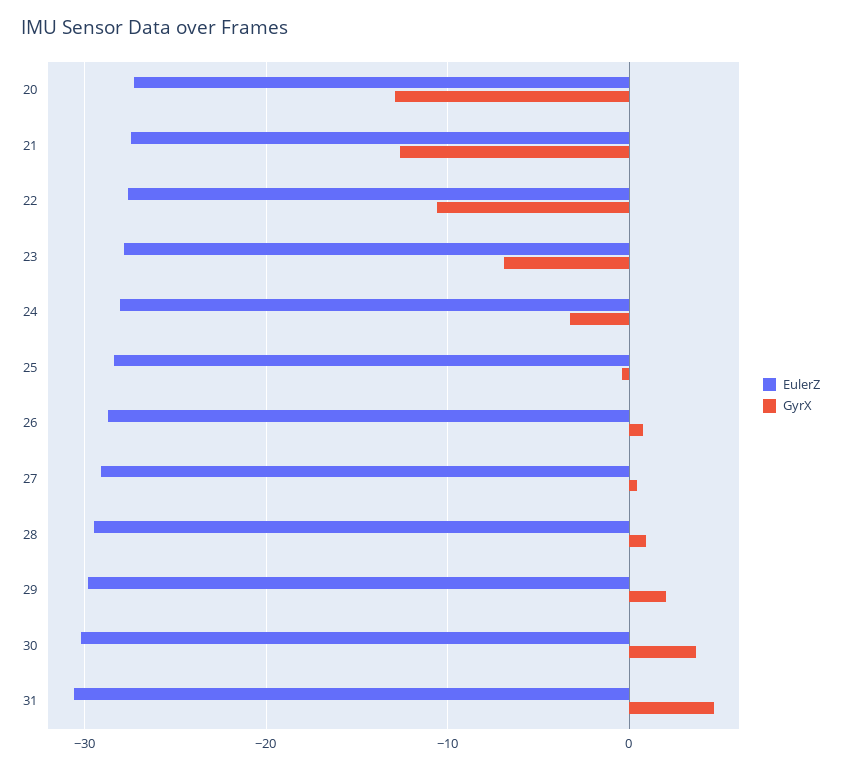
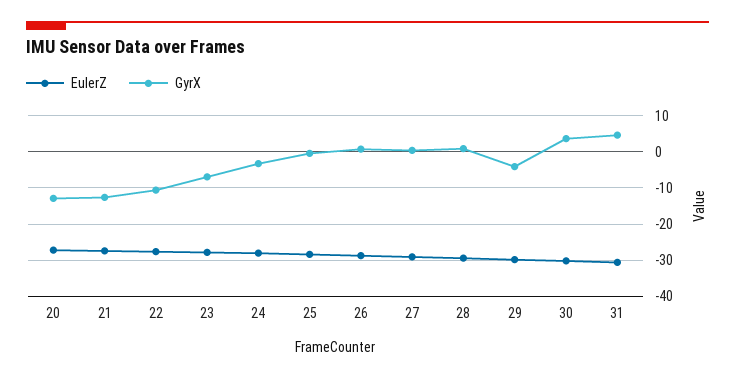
  {
    "EulerZ": {
      "20": -27,
      "21": -27,
      "22": -28,
      "23": -28,
      "24": -28,
      "25": -28,
      "26": -29,
      "27": -29,
      "28": -29,
      "29": -30,
      "30": -30,
      "31": -31
    },
    "GyrX": {
      "20": -13,
      "21": -13,
      "22": -11,
      "23": -7,
      "24": -3,
      "25": 0,
      "26": 1,
      "27": 0,
      "28": 1,
-     "29": 2,
+     "29": -4,
      "30": 4,
      "31": 5
    }
  }

